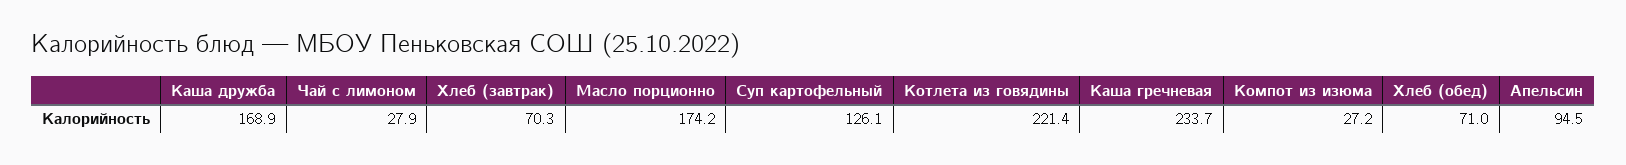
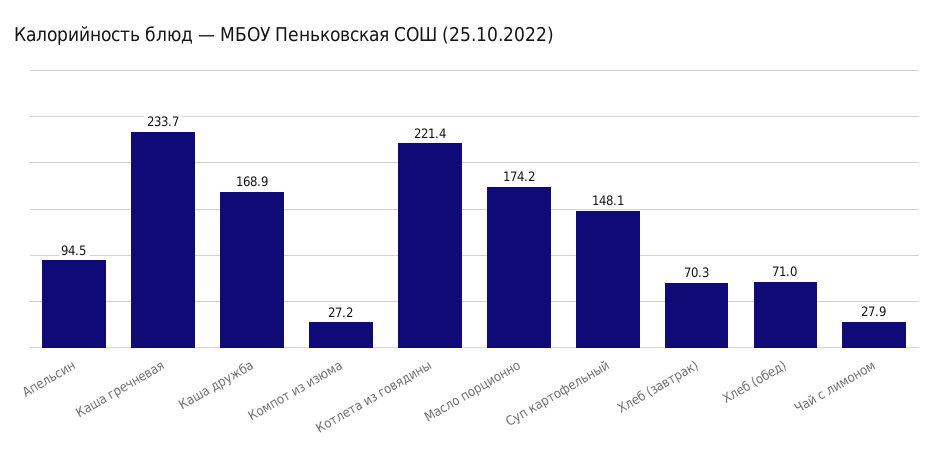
  {
    "Каша дружба": 168.9,
    "Чай с лимоном": 27.9,
    "Хлеб (завтрак)": 70.3,
    "Масло порционно": 174.2,
-   "Суп картофельный": 126.1,
+   "Суп картофельный": 148.1,
    "Котлета из говядины": 221.4,
    "Каша гречневая": 233.7,
    "Компот из изюма": 27.2,
    "Хлеб (обед)": 71,
    "Апельсин": 94.5
  }

